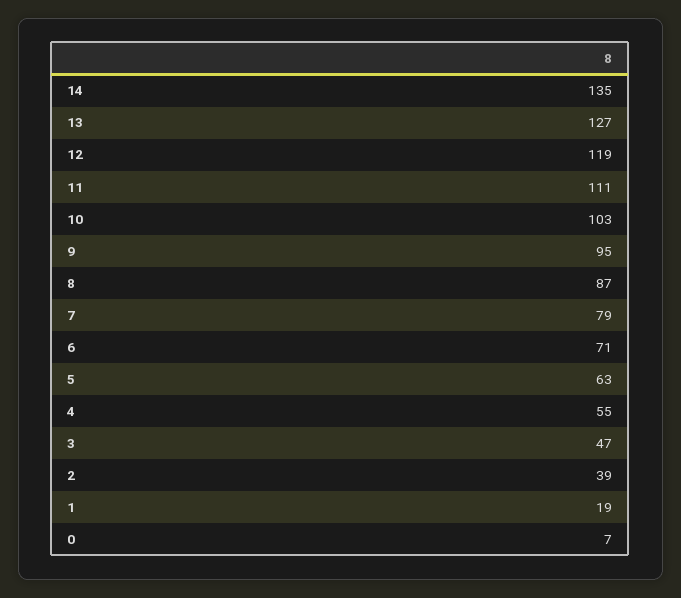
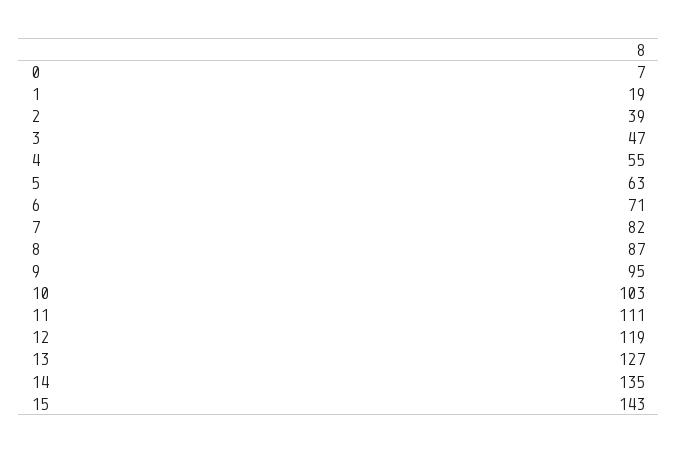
  {
    "14": 135,
    "13": 127,
    "12": 119,
    "11": 111,
    "10": 103,
    "9": 95,
    "8": 87,
-   "7": 79,
+   "7": 82,
    "6": 71,
    "5": 63,
    "4": 55,
    "3": 47,
    "2": 39,
    "1": 19,
-   "0": 7
+   "0": 7,
+   "15": 143
  }

